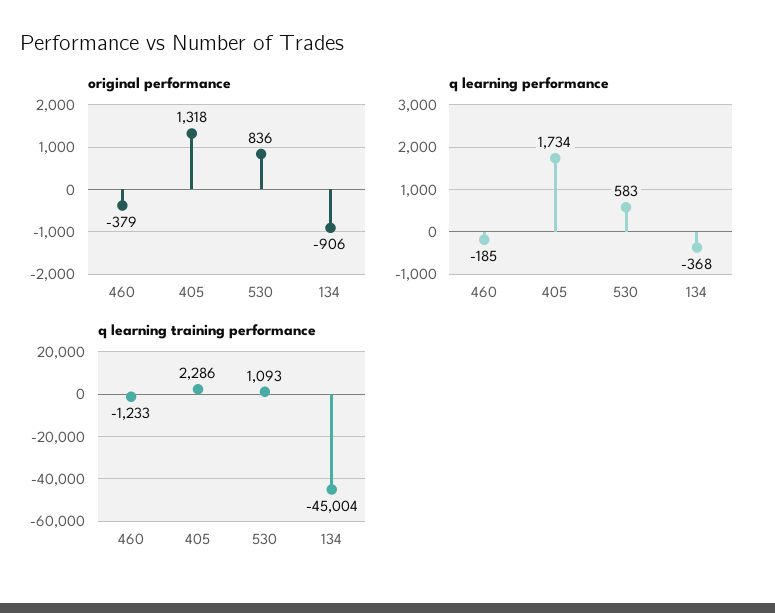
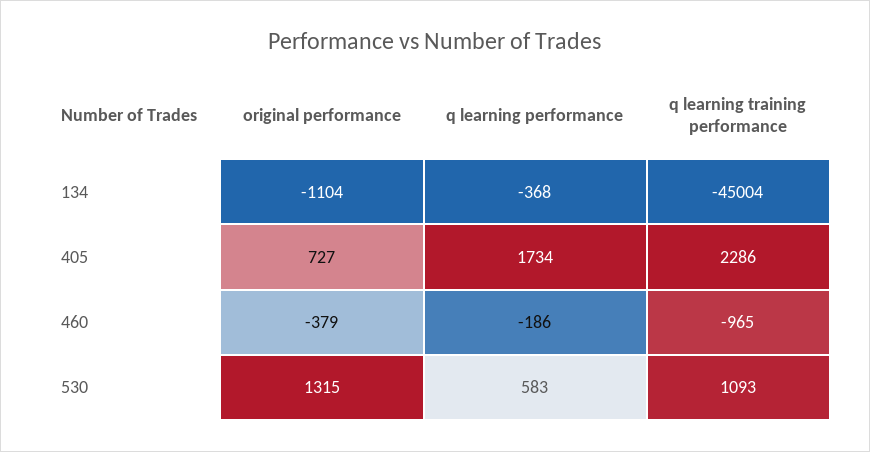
  {
    "original performance": {
      "460": -379,
-     "405": 1318,
+     "405": 727,
-     "530": 836,
+     "530": 1315,
-     "134": -906
+     "134": -1104
    },
    "q learning performance": {
-     "460": -185,
+     "460": -186,
      "405": 1734,
      "530": 583,
      "134": -368
    },
    "q learning training performance": {
-     "460": -1233,
+     "460": -965,
      "405": 2286,
      "530": 1093,
      "134": -45004
    }
  }

